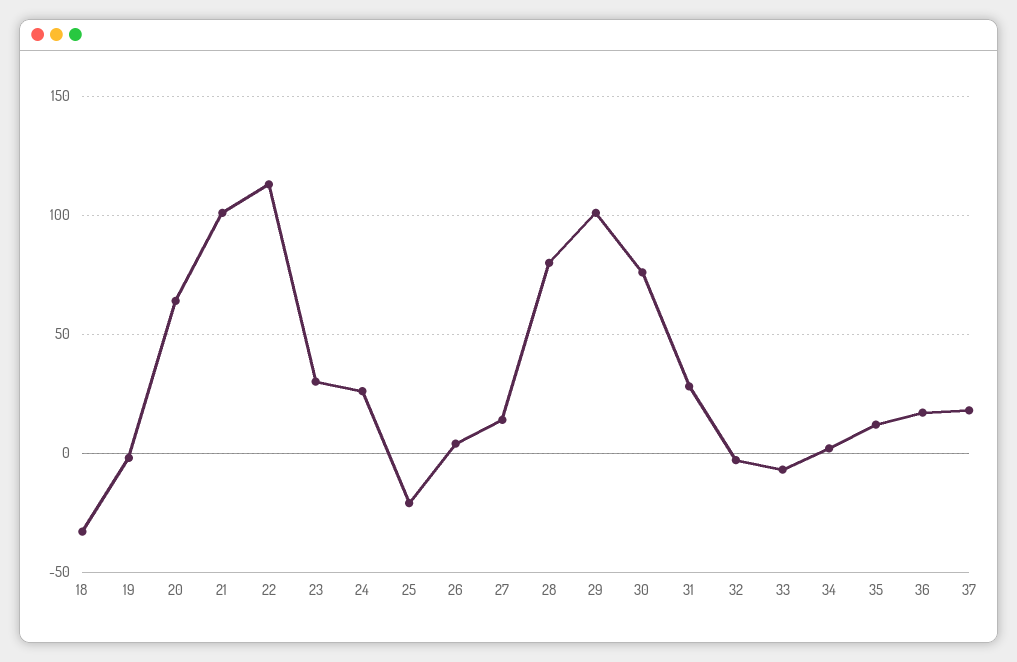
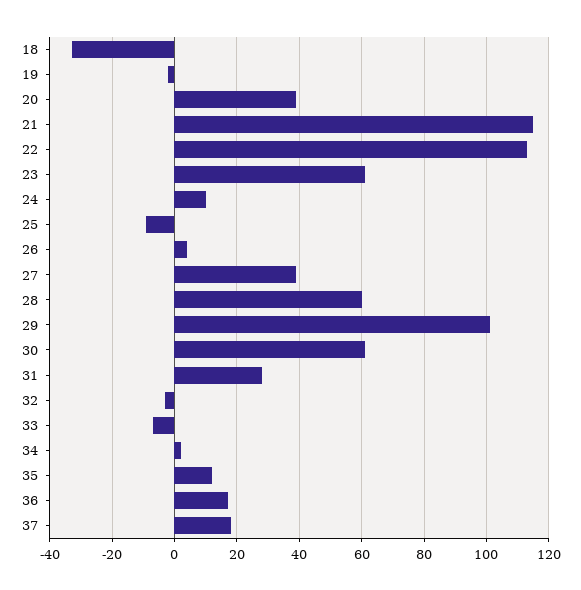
  {
    "18": -35,
    "19": 0,
-   "20": 65,
+   "20": 40,
-   "21": 100,
+   "21": 115,
    "22": 115,
-   "23": 30,
+   "23": 60,
-   "24": 25,
+   "24": 10,
-   "25": -20,
+   "25": -10,
    "26": 5,
-   "27": 15,
+   "27": 40,
-   "28": 80,
+   "28": 60,
    "29": 100,
-   "30": 75,
+   "30": 60,
    "31": 30,
    "32": -5,
    "33": -5,
    "34": 0,
    "35": 10,
    "36": 15,
    "37": 20
  }

